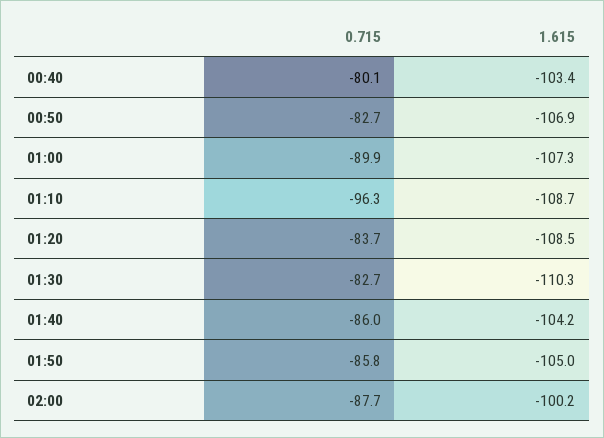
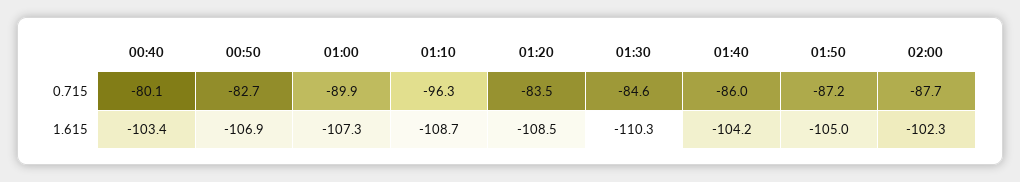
  {
    "0.715": {
      "00:40": -80.1,
      "00:50": -82.7,
      "01:00": -89.9,
      "01:10": -96.3,
-     "01:20": -83.7,
+     "01:20": -83.5,
-     "01:30": -82.7,
+     "01:30": -84.6,
      "01:40": -86,
-     "01:50": -85.8,
+     "01:50": -87.2,
      "02:00": -87.7
    },
    "1.615": {
      "00:40": -103.4,
      "00:50": -106.9,
      "01:00": -107.3,
      "01:10": -108.7,
      "01:20": -108.5,
      "01:30": -110.3,
      "01:40": -104.2,
      "01:50": -105,
-     "02:00": -100.2
+     "02:00": -102.3
    }
  }

